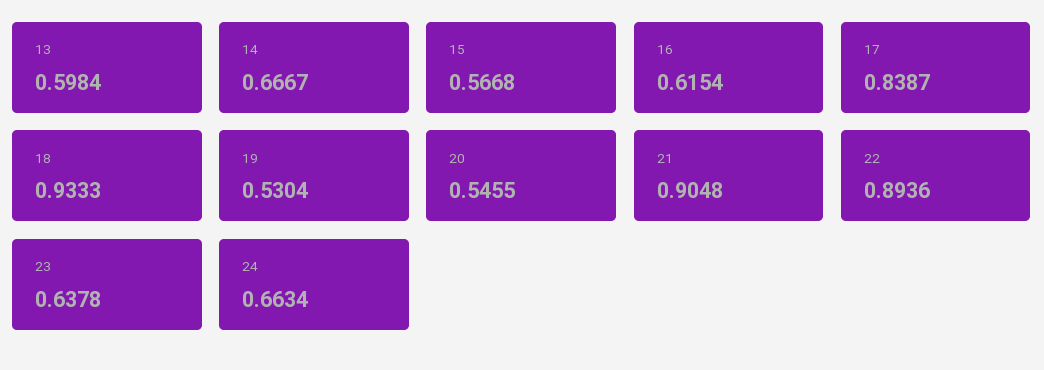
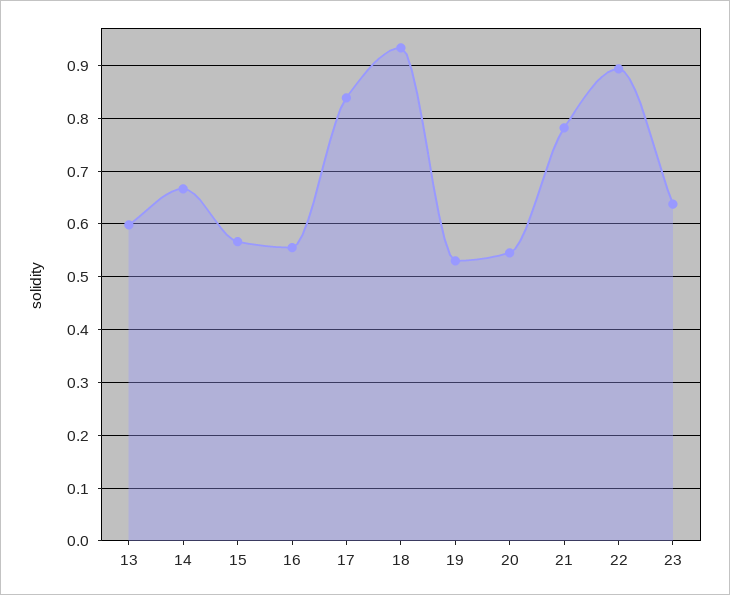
  {
    "13": 0.5984,
    "14": 0.6667,
    "15": 0.5668,
-   "16": 0.6154,
+   "16": 0.56,
    "17": 0.8387,
    "18": 0.9333,
    "19": 0.5304,
    "20": 0.5455,
-   "21": 0.9048,
+   "21": 0.78,
    "22": 0.8936,
-   "23": 0.6378,
+   "23": 0.6378
-   "24": 0.6634
  }

